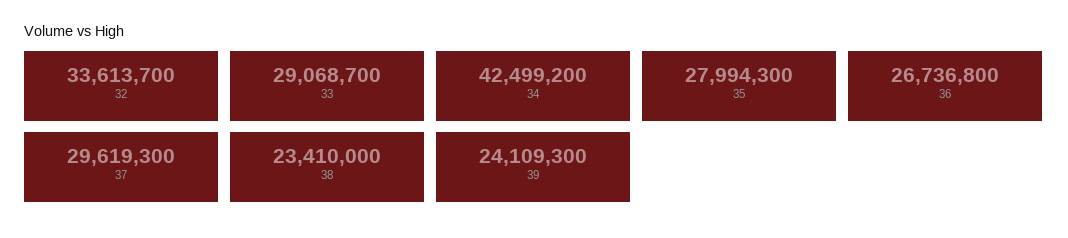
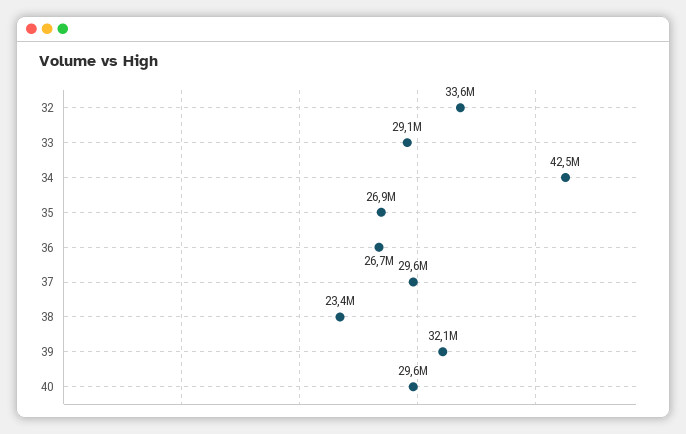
  {
    "32": 33613700,
    "33": 29068700,
    "34": 42499200,
-   "35": 27994300,
+   "35": 26900000,
    "36": 26736800,
    "37": 29619300,
    "38": 23410000,
-   "39": 24109300
+   "39": 32100000,
+   "40": 29600000
  }

